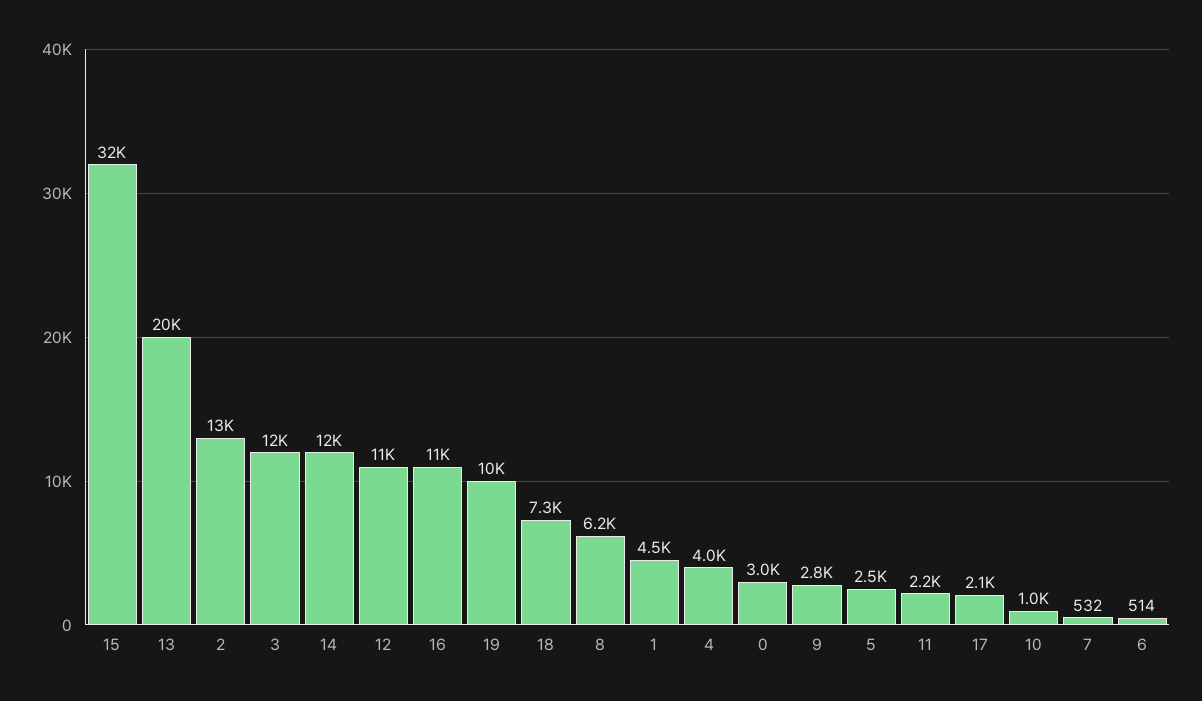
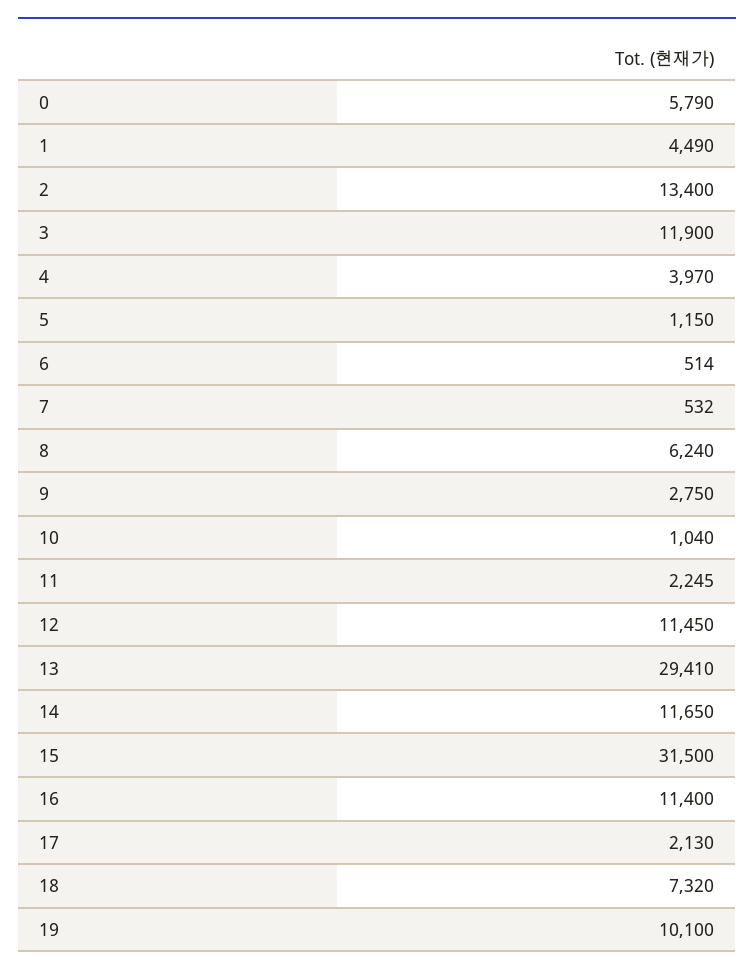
  {
    "15": 31500,
-   "13": 20000,
+   "13": 29410,
    "2": 13400,
    "3": 11900,
    "14": 11650,
    "12": 11450,
    "16": 11400,
    "19": 10100,
    "18": 7320,
    "8": 6240,
    "1": 4490,
    "4": 3970,
-   "0": 3000,
+   "0": 5790,
    "9": 2750,
-   "5": 2500,
+   "5": 1150,
    "11": 2245,
    "17": 2130,
    "10": 1040,
    "7": 532,
    "6": 514
  }

